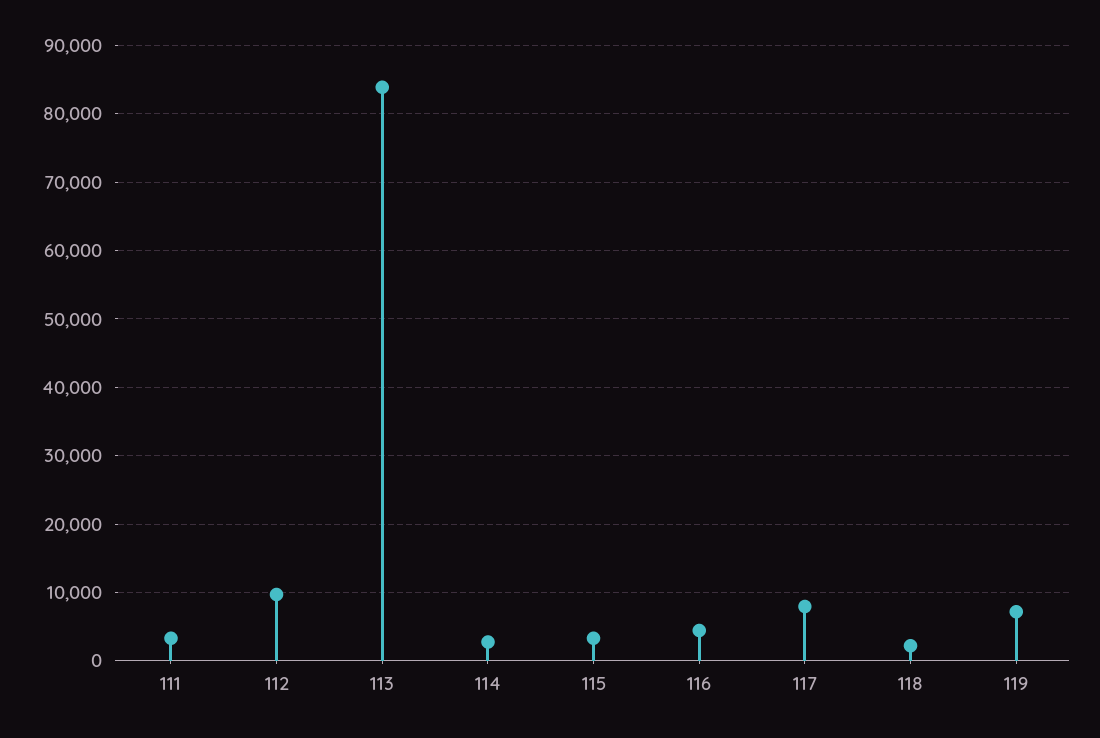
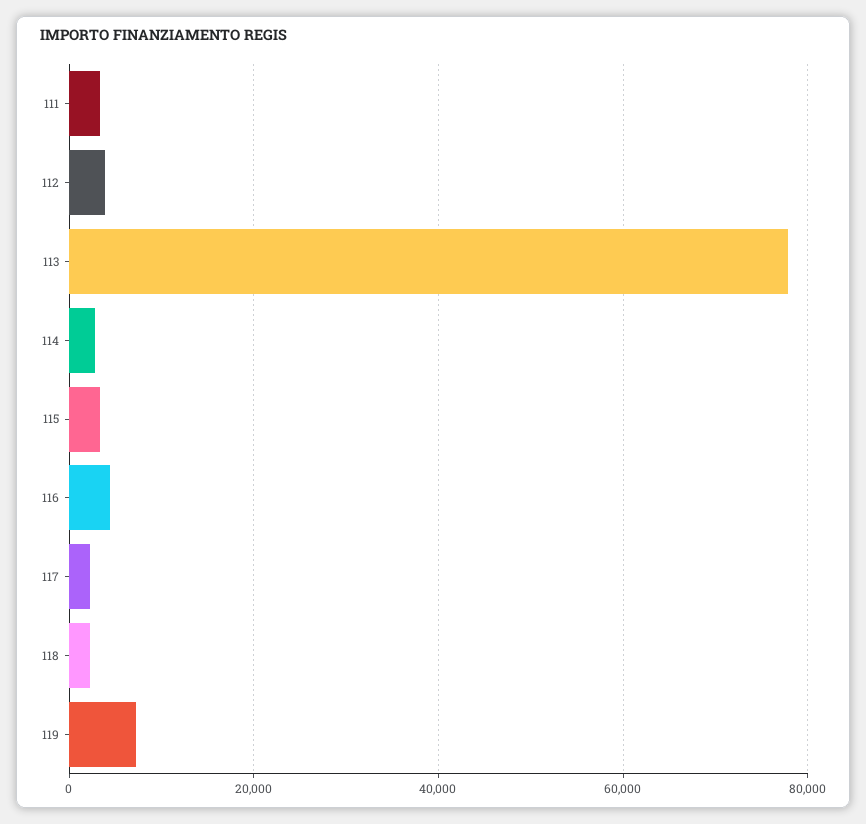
  {
    "111": 3000,
-   "112": 10000,
+   "112": 4000,
-   "113": 84000,
+   "113": 78000,
    "114": 3000,
    "115": 3000,
    "116": 4000,
-   "117": 8000,
+   "117": 2000,
    "118": 2000,
    "119": 7000
  }

